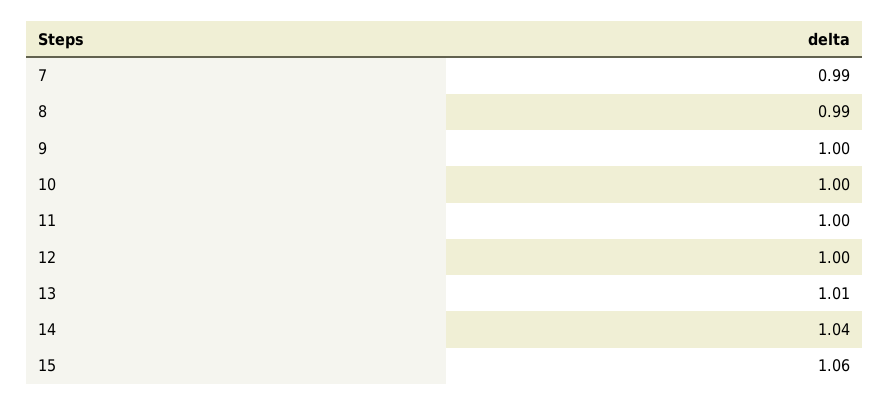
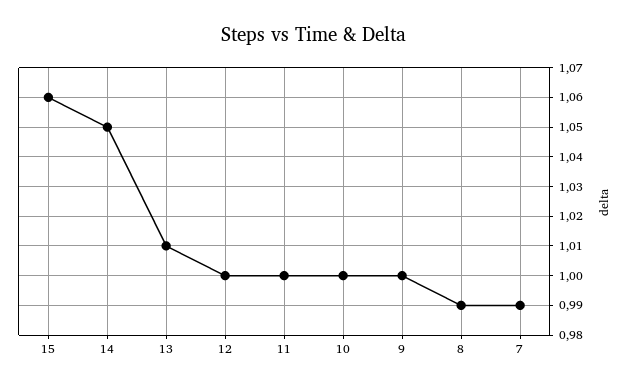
  {
    "7": 0.99,
    "8": 0.99,
    "9": 1,
    "10": 1,
    "11": 1,
    "12": 1,
    "13": 1.01,
-   "14": 1.04,
+   "14": 1.05,
    "15": 1.06
  }

